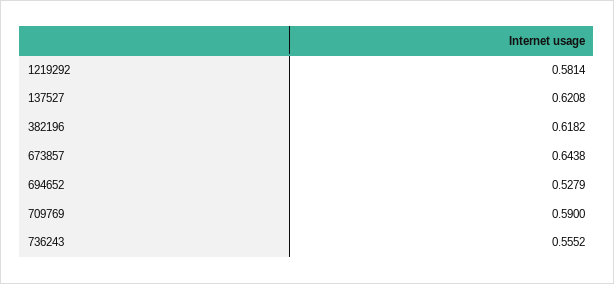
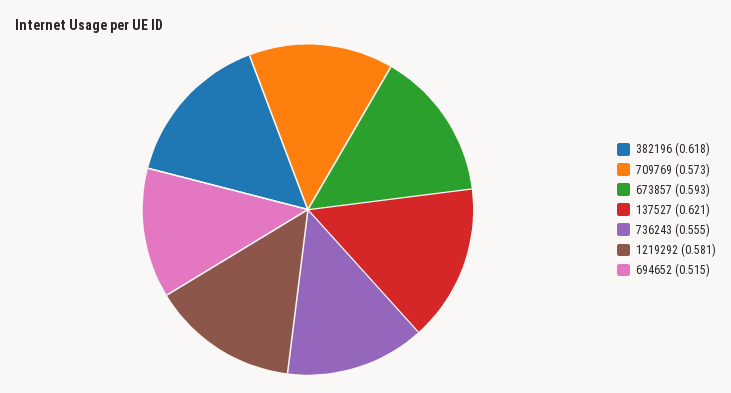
  {
    "1219292": 0.5814,
    "137527": 0.6208,
    "382196": 0.6182,
-   "673857": 0.6438,
+   "673857": 0.593,
-   "694652": 0.5279,
+   "694652": 0.515,
-   "709769": 0.59,
+   "709769": 0.573,
    "736243": 0.5552
  }

